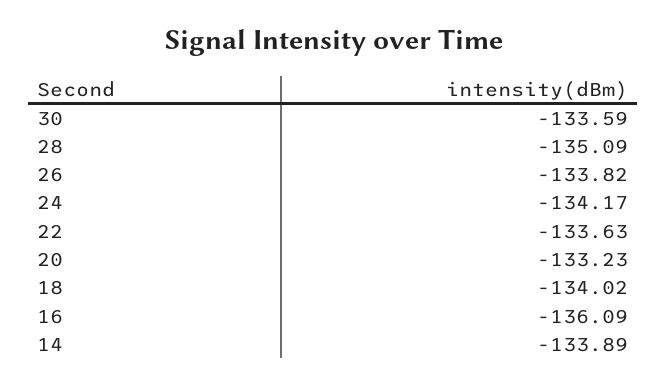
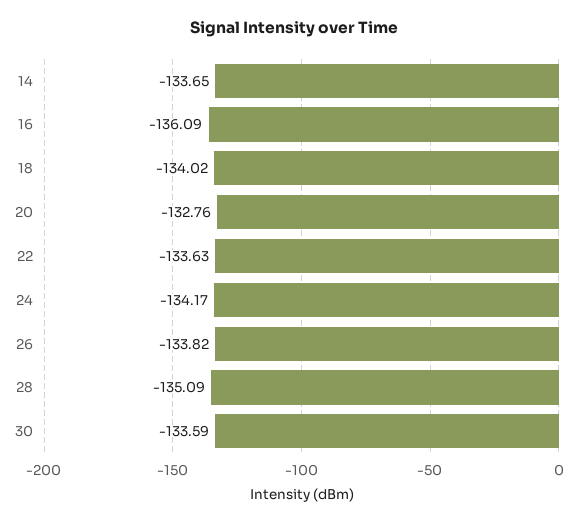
  {
    "30": -133.59,
    "28": -135.09,
    "26": -133.82,
    "24": -134.17,
    "22": -133.63,
-   "20": -133.23,
+   "20": -132.76,
    "18": -134.02,
    "16": -136.09,
-   "14": -133.89
+   "14": -133.65
  }

